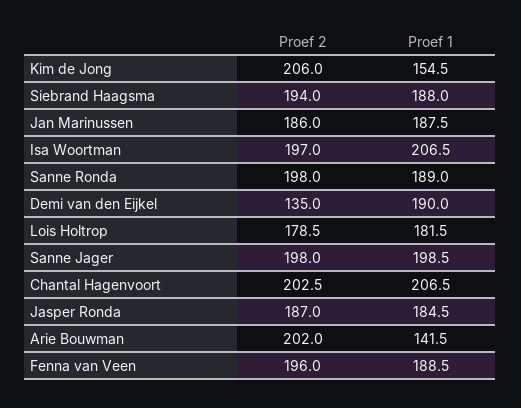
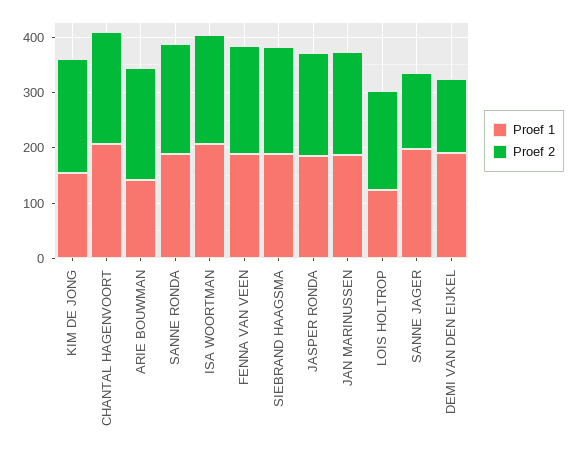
  {
    "Proef 2": {
      "Kim de Jong": 206,
      "Siebrand Haagsma": 194,
      "Jan Marinussen": 186,
      "Isa Woortman": 197,
      "Sanne Ronda": 198,
      "Demi van den Eijkel": 135,
      "Lois Holtrop": 178.5,
-     "Sanne Jager": 198,
+     "Sanne Jager": 140,
      "Chantal Hagenvoort": 202.5,
      "Jasper Ronda": 187,
      "Arie Bouwman": 202,
      "Fenna van Veen": 196
    },
    "Proef 1": {
      "Kim de Jong": 154.5,
      "Siebrand Haagsma": 188,
      "Jan Marinussen": 187.5,
      "Isa Woortman": 206.5,
      "Sanne Ronda": 189,
      "Demi van den Eijkel": 190,
-     "Lois Holtrop": 181.5,
+     "Lois Holtrop": 120,
      "Sanne Jager": 198.5,
      "Chantal Hagenvoort": 206.5,
      "Jasper Ronda": 184.5,
      "Arie Bouwman": 141.5,
      "Fenna van Veen": 188.5
    }
  }

